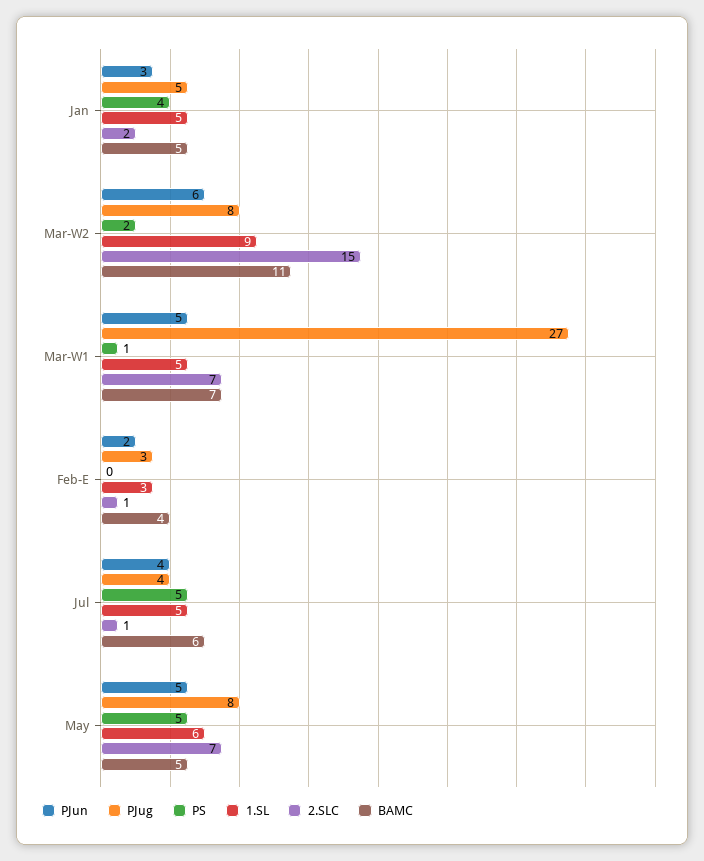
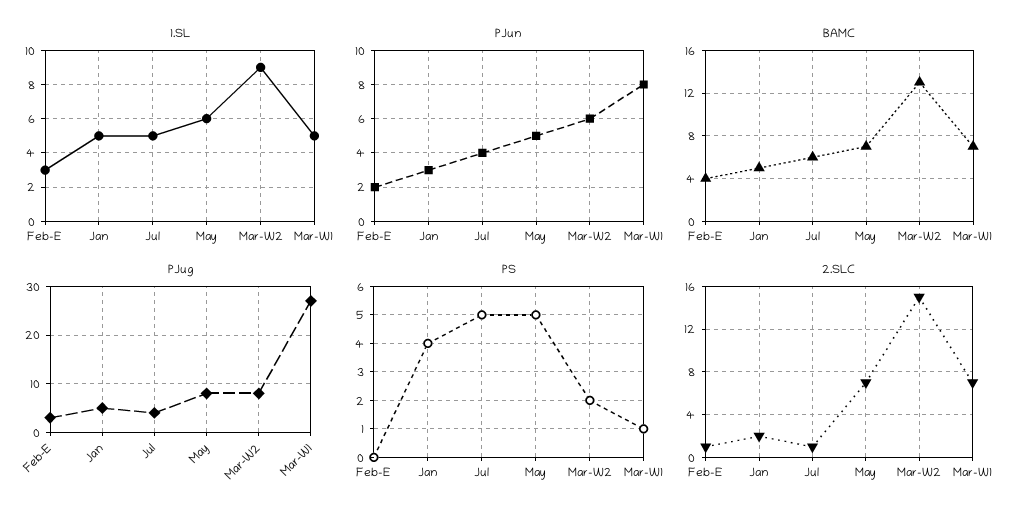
  {
    "PJun": {
      "Jan": 3,
      "Mar-W2": 6,
-     "Mar-W1": 5,
+     "Mar-W1": 8,
      "Feb-E": 2,
      "Jul": 4,
      "May": 5
    },
    "PJug": {
      "Jan": 5,
      "Mar-W2": 8,
      "Mar-W1": 27,
      "Feb-E": 3,
      "Jul": 4,
      "May": 8
    },
    "PS": {
      "Jan": 4,
      "Mar-W2": 2,
      "Mar-W1": 1,
      "Feb-E": 0,
      "Jul": 5,
      "May": 5
    },
    "1.SL": {
      "Jan": 5,
      "Mar-W2": 9,
      "Mar-W1": 5,
      "Feb-E": 3,
      "Jul": 5,
      "May": 6
    },
    "2.SLC": {
      "Jan": 2,
      "Mar-W2": 15,
      "Mar-W1": 7,
      "Feb-E": 1,
      "Jul": 1,
      "May": 7
    },
    "BAMC": {
      "Jan": 5,
-     "Mar-W2": 11,
+     "Mar-W2": 13,
      "Mar-W1": 7,
      "Feb-E": 4,
      "Jul": 6,
-     "May": 5
+     "May": 7
    }
  }

